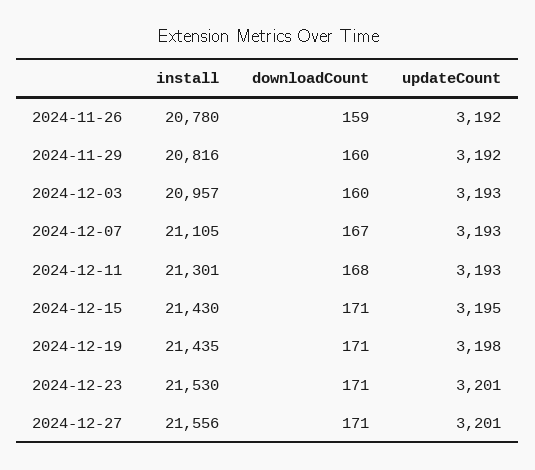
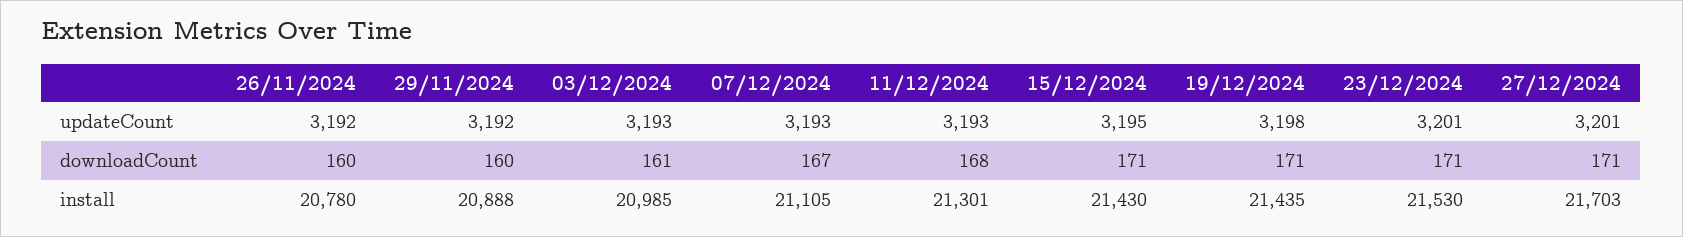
  {
    "install": {
      "2024-11-26": 20780,
-     "2024-11-29": 20816,
+     "2024-11-29": 20888,
-     "2024-12-03": 20957,
+     "2024-12-03": 20985,
      "2024-12-07": 21105,
      "2024-12-11": 21301,
      "2024-12-15": 21430,
      "2024-12-19": 21435,
      "2024-12-23": 21530,
-     "2024-12-27": 21556
+     "2024-12-27": 21703
    },
    "downloadCount": {
-     "2024-11-26": 159,
+     "2024-11-26": 160,
      "2024-11-29": 160,
-     "2024-12-03": 160,
+     "2024-12-03": 161,
      "2024-12-07": 167,
      "2024-12-11": 168,
      "2024-12-15": 171,
      "2024-12-19": 171,
      "2024-12-23": 171,
      "2024-12-27": 171
    },
    "updateCount": {
      "2024-11-26": 3192,
      "2024-11-29": 3192,
      "2024-12-03": 3193,
      "2024-12-07": 3193,
      "2024-12-11": 3193,
      "2024-12-15": 3195,
      "2024-12-19": 3198,
      "2024-12-23": 3201,
      "2024-12-27": 3201
    }
  }

